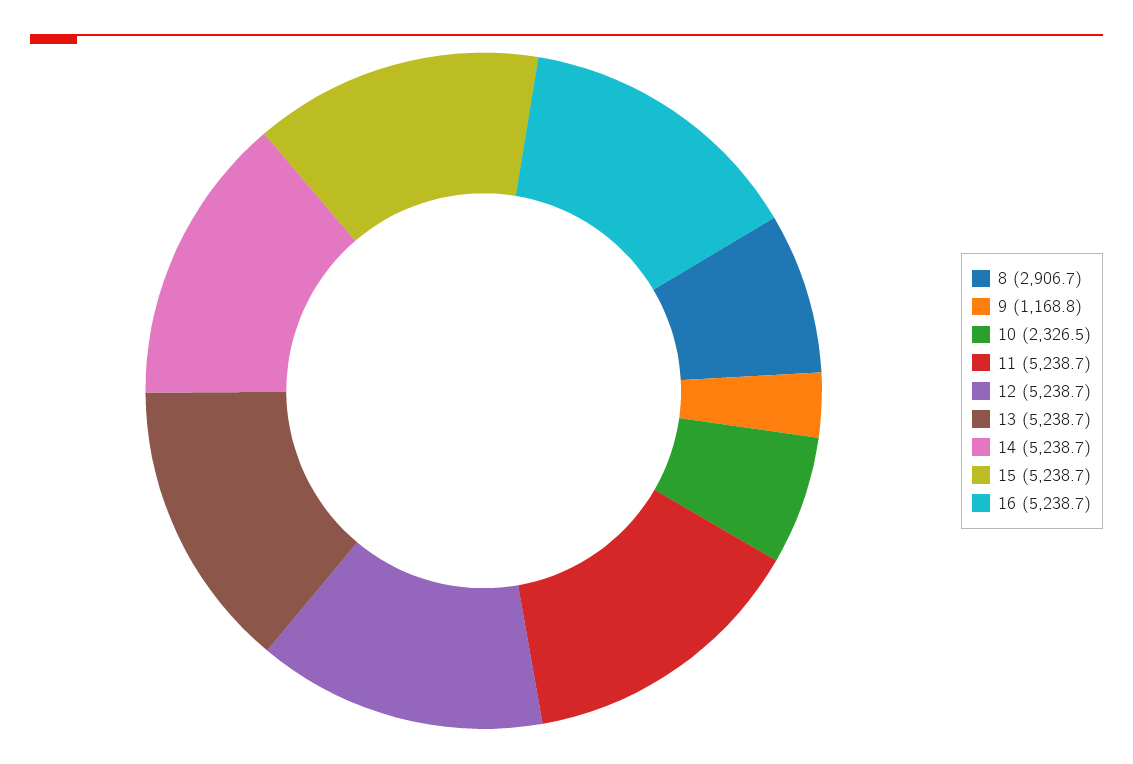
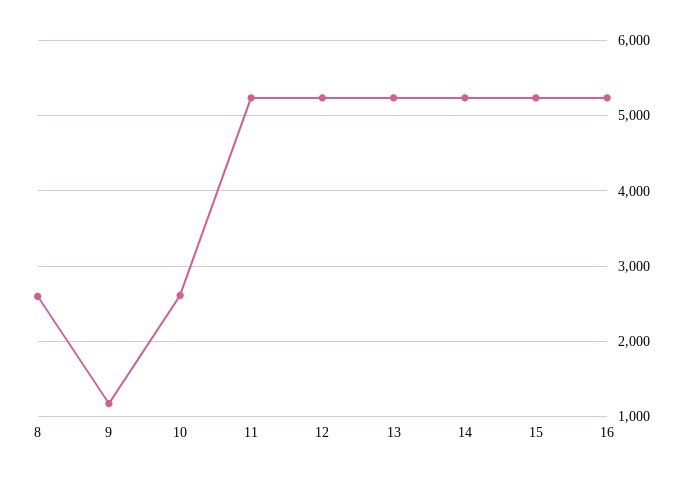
  {
-   "8": 2906.7,
+   "8": 2600,
    "9": 1168.8,
-   "10": 2326.5,
+   "10": 2600,
    "11": 5238.7,
    "12": 5238.7,
    "13": 5238.7,
    "14": 5238.7,
    "15": 5238.7,
    "16": 5238.7
  }

